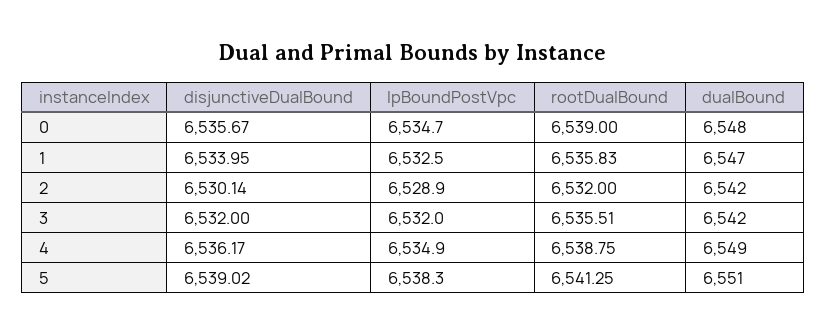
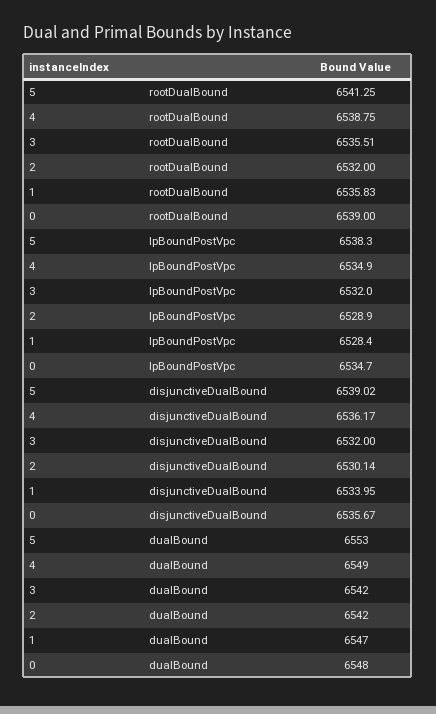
  {
    "disjunctiveDualBound": {
      "0": 6535.67,
      "1": 6533.95,
      "2": 6530.14,
      "3": 6532,
      "4": 6536.17,
      "5": 6539.02
    },
    "lpBoundPostVpc": {
      "0": 6534.7,
-     "1": 6532.5,
+     "1": 6528.4,
      "2": 6528.9,
      "3": 6532,
      "4": 6534.9,
      "5": 6538.3
    },
    "rootDualBound": {
      "0": 6539,
      "1": 6535.83,
      "2": 6532,
      "3": 6535.51,
      "4": 6538.75,
      "5": 6541.25
    },
    "dualBound": {
      "0": 6548,
      "1": 6547,
      "2": 6542,
      "3": 6542,
      "4": 6549,
-     "5": 6551
+     "5": 6553
    }
  }

